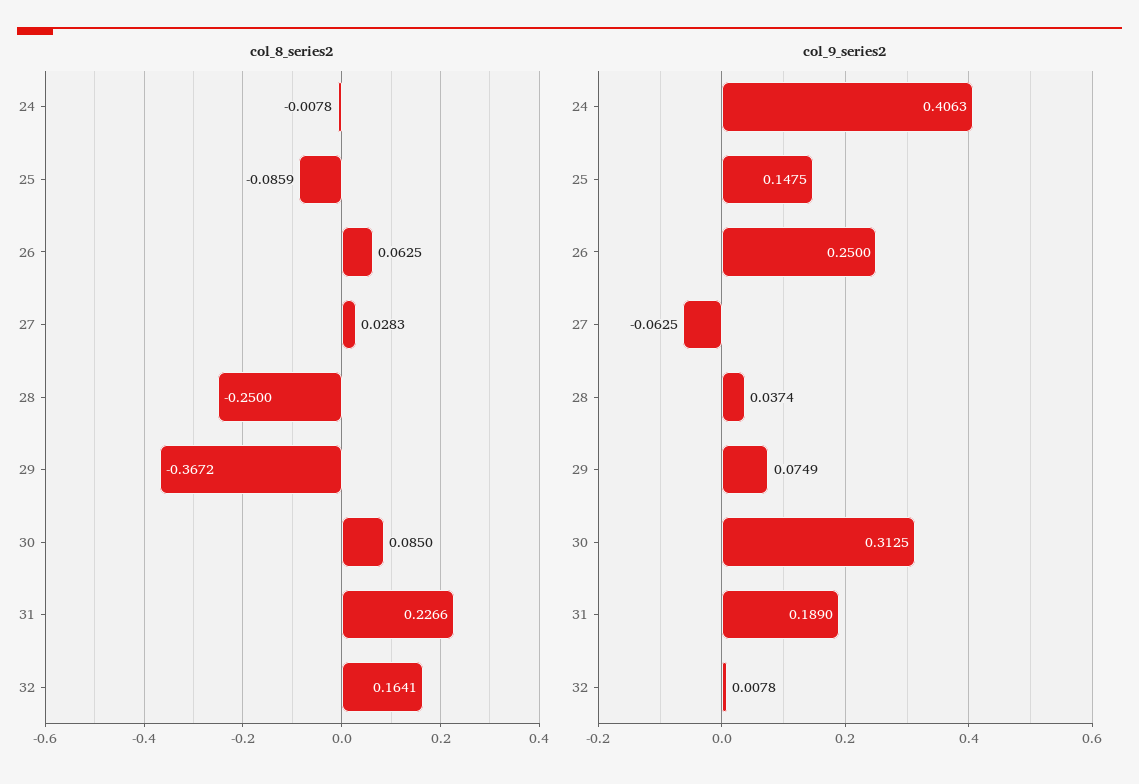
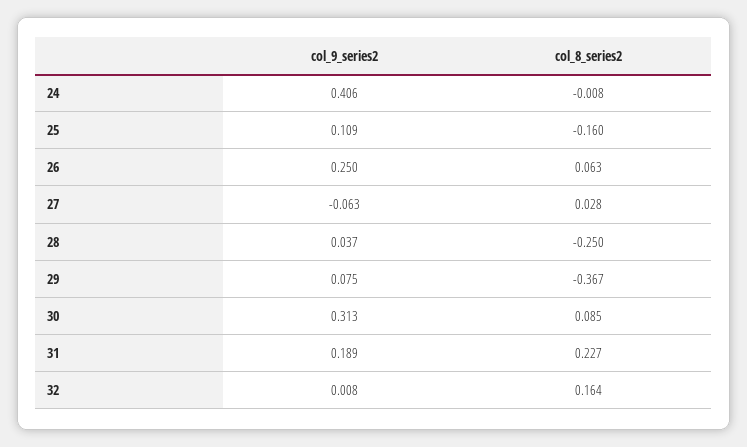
  {
    "col_8_series2": {
      "24": -0.0078,
-     "25": -0.0859,
+     "25": -0.16,
      "26": 0.0625,
      "27": 0.0283,
      "28": -0.25,
      "29": -0.3672,
      "30": 0.085,
      "31": 0.2266,
      "32": 0.1641
    },
    "col_9_series2": {
      "24": 0.4063,
-     "25": 0.1475,
+     "25": 0.109,
      "26": 0.25,
      "27": -0.0625,
      "28": 0.0374,
      "29": 0.0749,
      "30": 0.3125,
      "31": 0.189,
      "32": 0.0078
    }
  }

